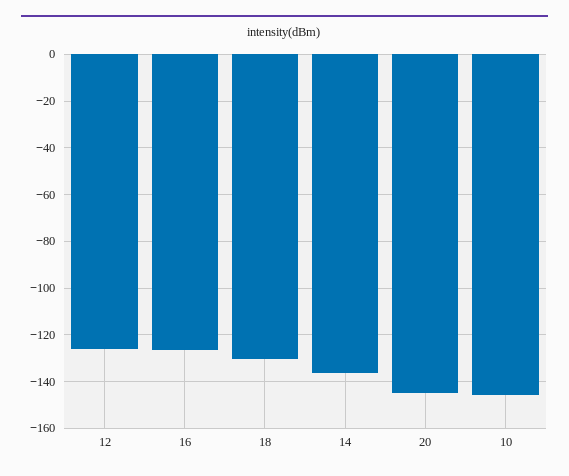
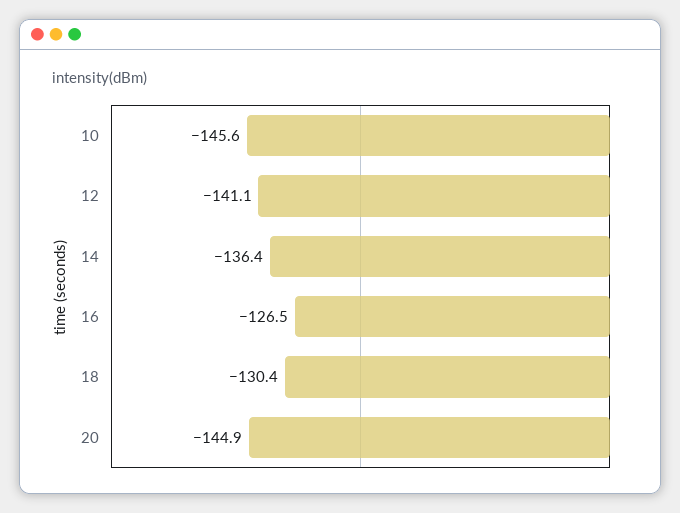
  {
-   "12": -125,
+   "12": -141.1,
    "16": -126.5,
    "18": -130.4,
    "14": -136.4,
    "20": -144.9,
    "10": -145.6
  }

